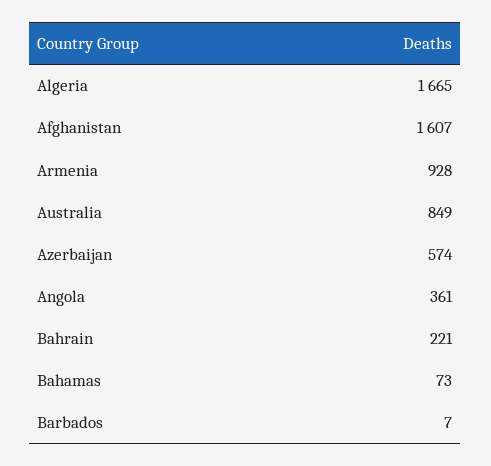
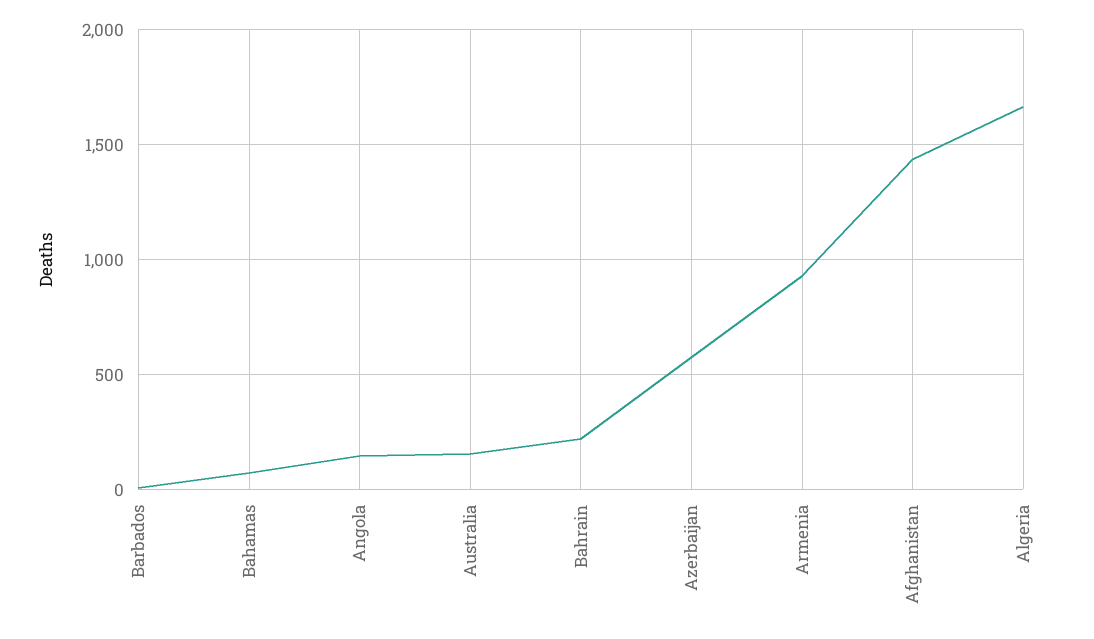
  {
    "Algeria": 1665,
-   "Afghanistan": 1607,
+   "Afghanistan": 1450,
    "Armenia": 928,
-   "Australia": 849,
+   "Australia": 150,
    "Azerbaijan": 574,
-   "Angola": 361,
+   "Angola": 150,
    "Bahrain": 221,
    "Bahamas": 73,
    "Barbados": 7
  }

